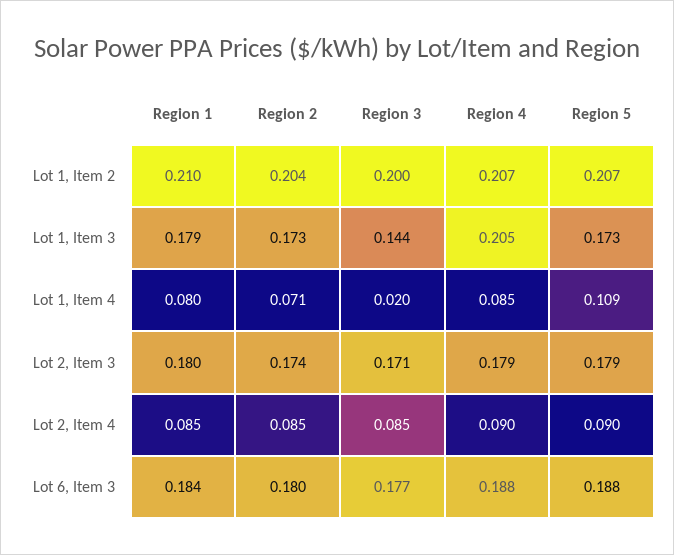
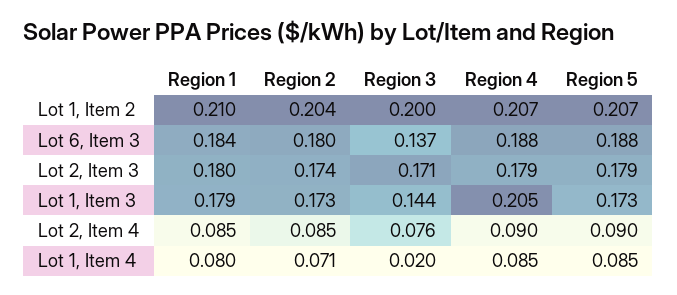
  {
    "Region 1": {
      "Lot 1, Item 2": 0.21,
      "Lot 1, Item 3": 0.179,
      "Lot 1, Item 4": 0.08,
      "Lot 2, Item 3": 0.18,
      "Lot 2, Item 4": 0.085,
      "Lot 6, Item 3": 0.184
    },
    "Region 2": {
      "Lot 1, Item 2": 0.204,
      "Lot 1, Item 3": 0.173,
      "Lot 1, Item 4": 0.071,
      "Lot 2, Item 3": 0.174,
      "Lot 2, Item 4": 0.085,
      "Lot 6, Item 3": 0.18
    },
    "Region 3": {
      "Lot 1, Item 2": 0.2,
      "Lot 1, Item 3": 0.144,
      "Lot 1, Item 4": 0.02,
      "Lot 2, Item 3": 0.171,
-     "Lot 2, Item 4": 0.085,
+     "Lot 2, Item 4": 0.076,
-     "Lot 6, Item 3": 0.177
+     "Lot 6, Item 3": 0.137
    },
    "Region 4": {
      "Lot 1, Item 2": 0.207,
      "Lot 1, Item 3": 0.205,
      "Lot 1, Item 4": 0.085,
      "Lot 2, Item 3": 0.179,
      "Lot 2, Item 4": 0.09,
      "Lot 6, Item 3": 0.188
    },
    "Region 5": {
      "Lot 1, Item 2": 0.207,
      "Lot 1, Item 3": 0.173,
-     "Lot 1, Item 4": 0.109,
+     "Lot 1, Item 4": 0.085,
      "Lot 2, Item 3": 0.179,
      "Lot 2, Item 4": 0.09,
      "Lot 6, Item 3": 0.188
    }
  }

